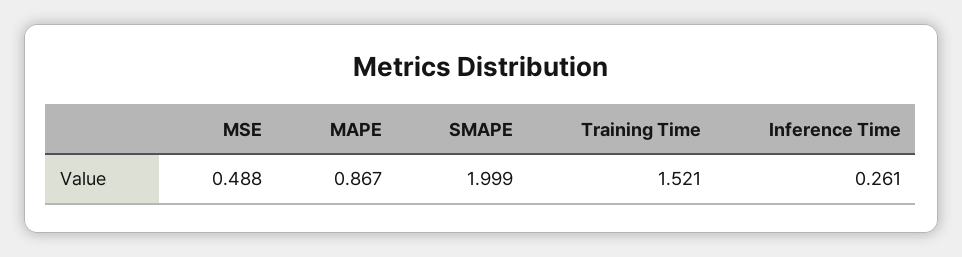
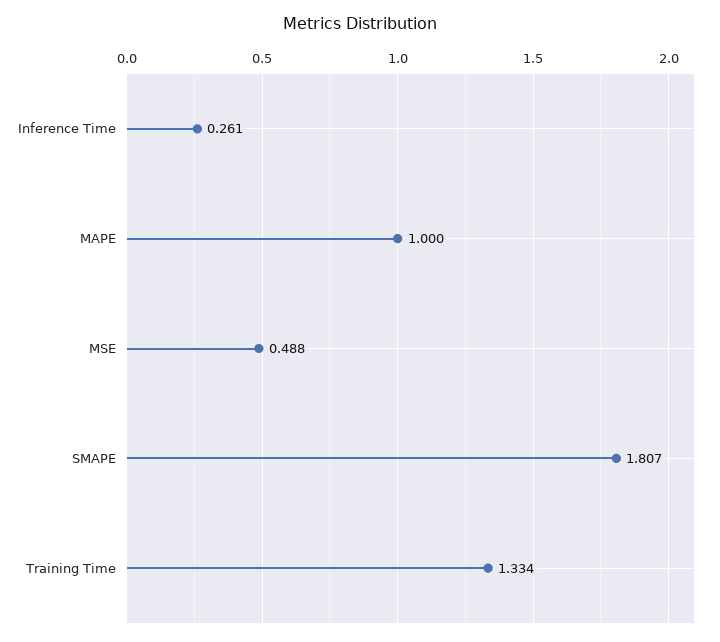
  {
    "MSE": 0.488,
-   "MAPE": 0.867,
+   "MAPE": 1,
-   "SMAPE": 1.999,
+   "SMAPE": 1.807,
-   "Training Time": 1.521,
+   "Training Time": 1.334,
    "Inference Time": 0.261
  }

